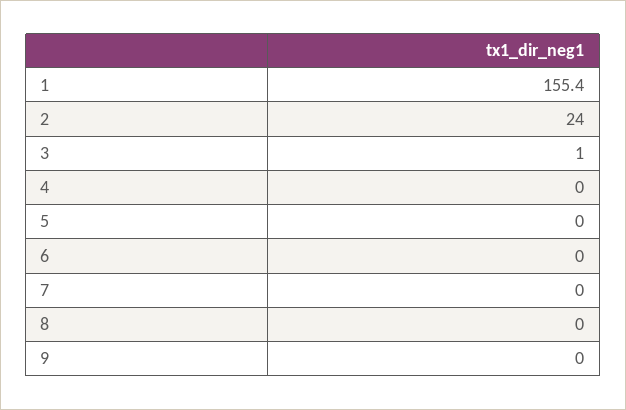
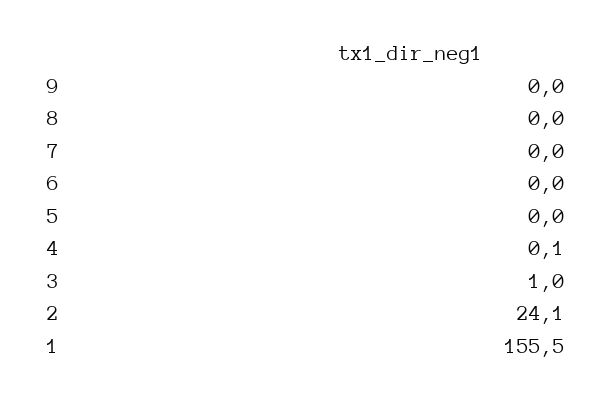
  {
-   "1": 155.4,
+   "1": 155.5,
-   "2": 24,
+   "2": 24.1,
    "3": 1,
-   "4": 0,
+   "4": 0.1,
    "5": 0,
    "6": 0,
    "7": 0,
    "8": 0,
    "9": 0
  }

